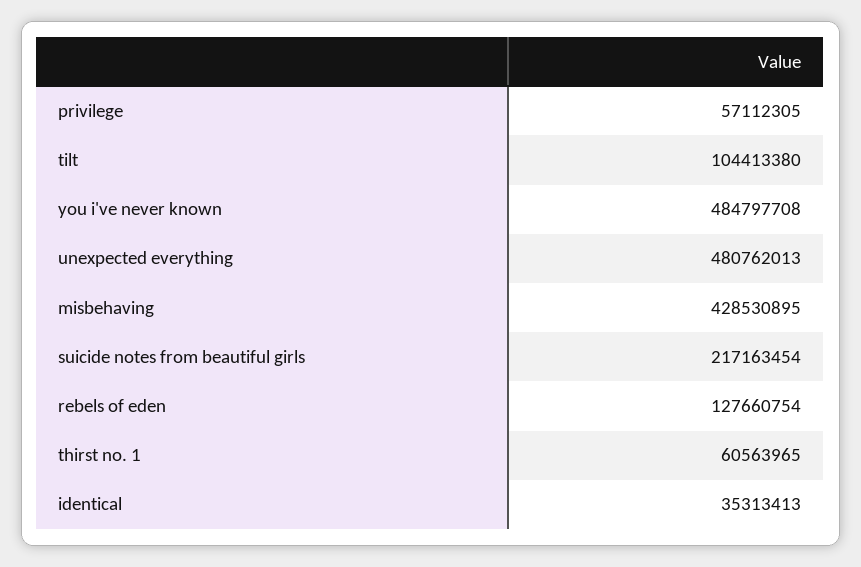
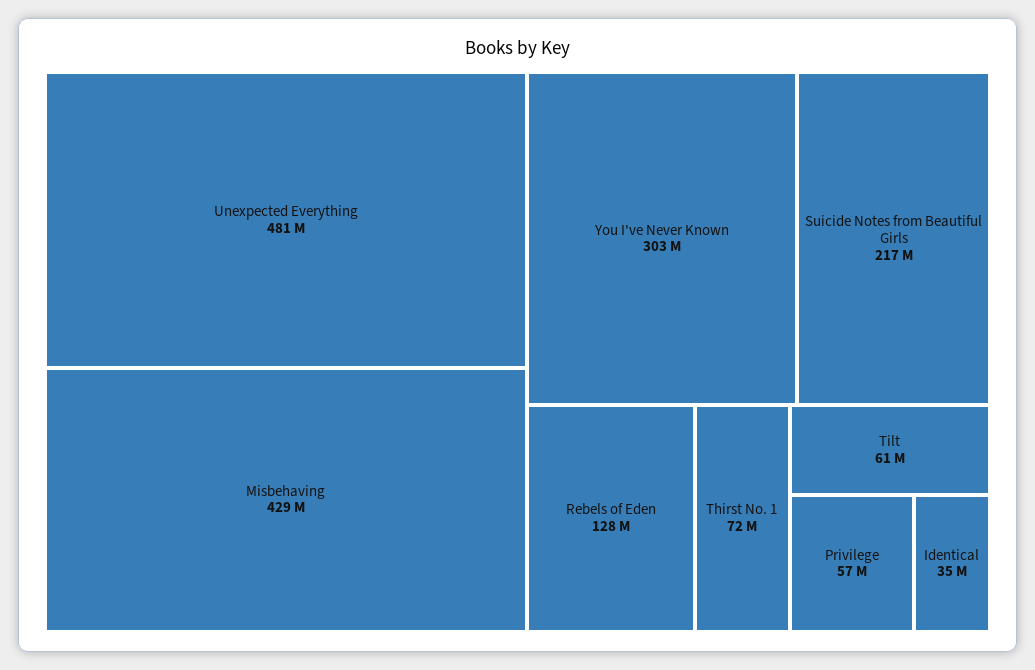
  {
    "privilege": 57112305,
-   "tilt": 104413380,
+   "tilt": 61000000,
-   "you i've never known": 484797708,
+   "you i've never known": 303000000,
    "unexpected everything": 480762013,
    "misbehaving": 428530895,
    "suicide notes from beautiful girls": 217163454,
    "rebels of eden": 127660754,
-   "thirst no. 1": 60563965,
+   "thirst no. 1": 72000000,
    "identical": 35313413
  }

